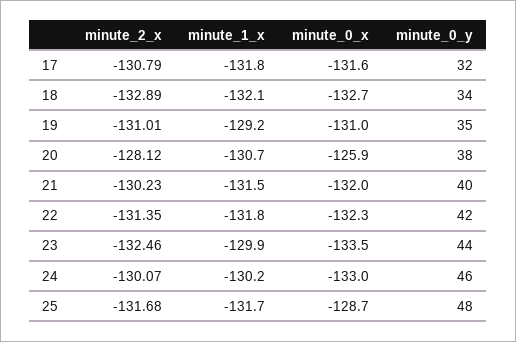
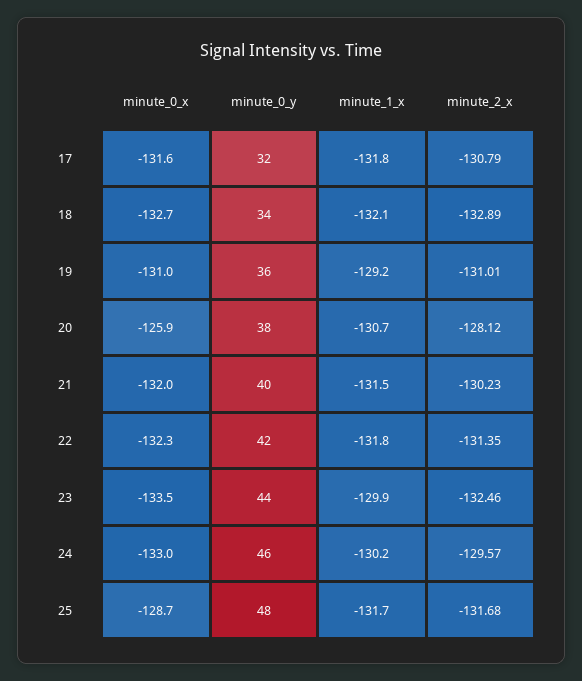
  {
    "minute_2_x": {
      "17": -130.79,
      "18": -132.89,
      "19": -131.01,
      "20": -128.12,
      "21": -130.23,
      "22": -131.35,
      "23": -132.46,
-     "24": -130.07,
+     "24": -129.57,
      "25": -131.68
    },
    "minute_1_x": {
      "17": -131.8,
      "18": -132.1,
      "19": -129.2,
      "20": -130.7,
      "21": -131.5,
      "22": -131.8,
      "23": -129.9,
      "24": -130.2,
      "25": -131.7
    },
    "minute_0_x": {
      "17": -131.6,
      "18": -132.7,
      "19": -131,
      "20": -125.9,
      "21": -132,
      "22": -132.3,
      "23": -133.5,
      "24": -133,
      "25": -128.7
    },
    "minute_0_y": {
      "17": 32,
      "18": 34,
-     "19": 35,
+     "19": 36,
      "20": 38,
      "21": 40,
      "22": 42,
      "23": 44,
      "24": 46,
      "25": 48
    }
  }

